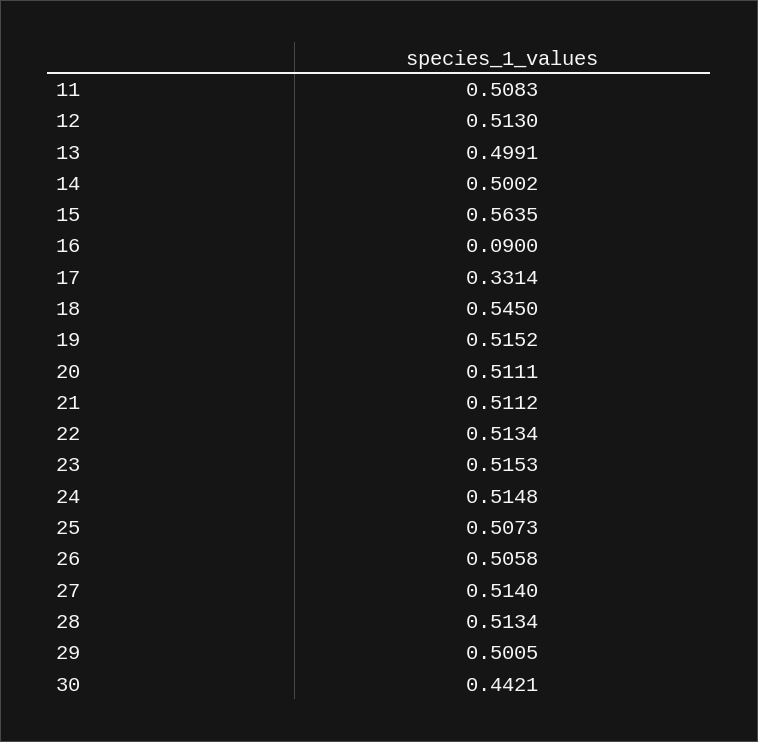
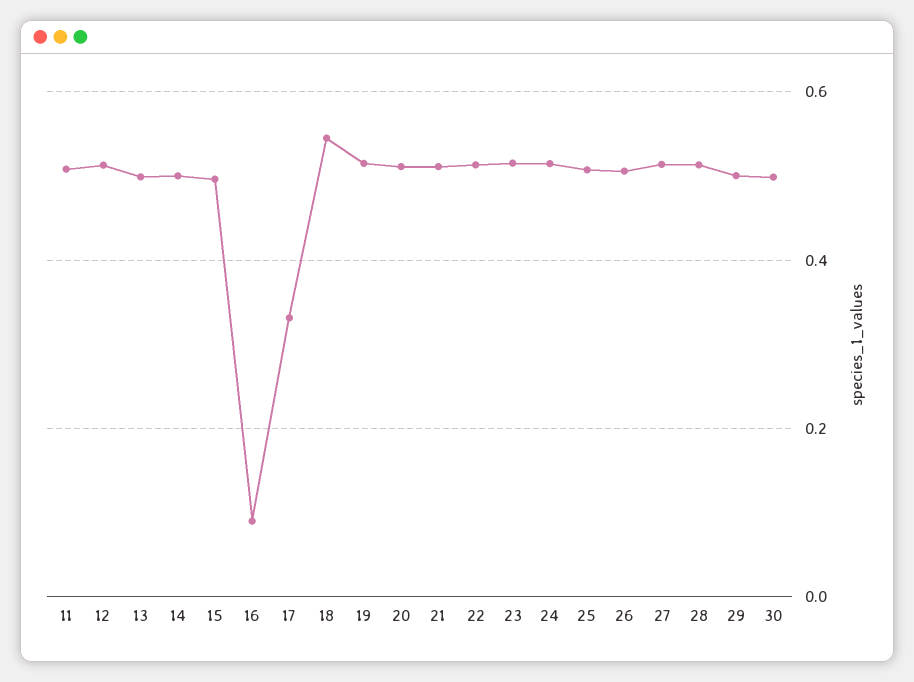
  {
    "11": 0.5083,
    "12": 0.513,
    "13": 0.4991,
    "14": 0.5002,
-   "15": 0.5635,
+   "15": 0.5,
    "16": 0.09,
    "17": 0.3314,
    "18": 0.545,
    "19": 0.5152,
    "20": 0.5111,
    "21": 0.5112,
    "22": 0.5134,
    "23": 0.5153,
    "24": 0.5148,
    "25": 0.5073,
    "26": 0.5058,
    "27": 0.514,
    "28": 0.5134,
    "29": 0.5005,
-   "30": 0.4421
+   "30": 0.5
  }

